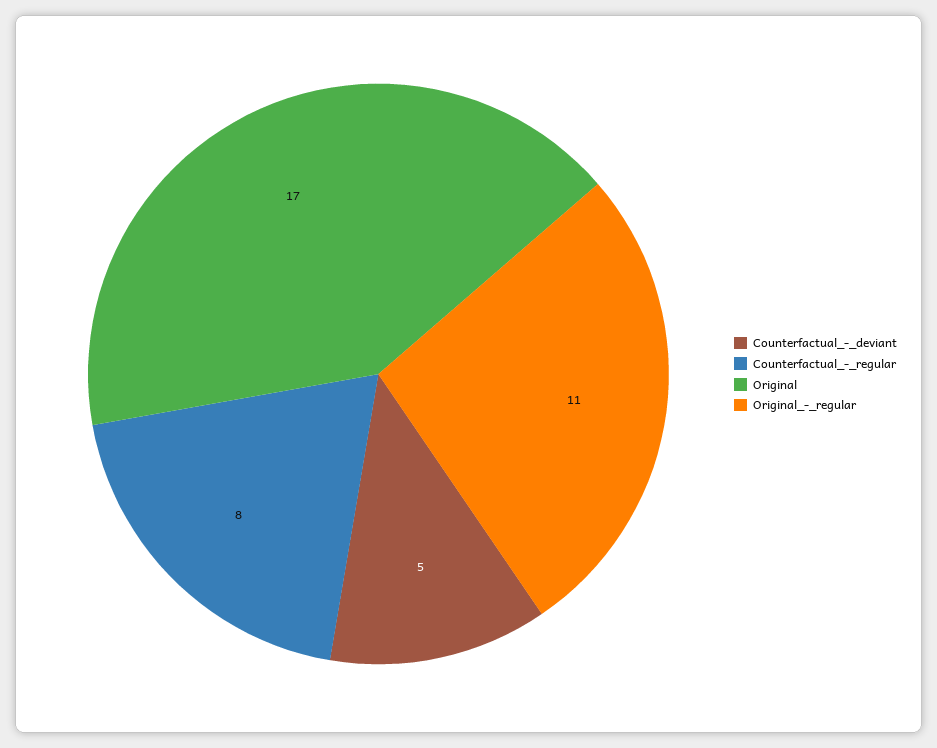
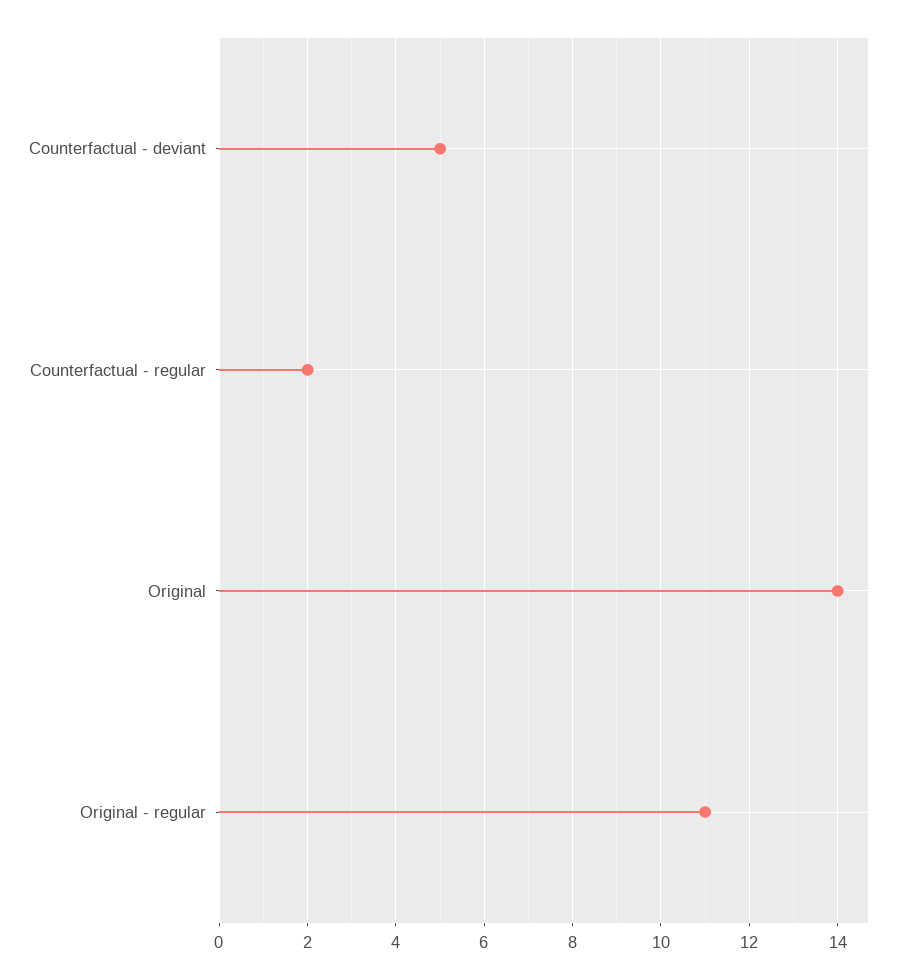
  {
    "Counterfactual_-_deviant": 5,
-   "Counterfactual_-_regular": 8,
+   "Counterfactual_-_regular": 2,
-   "Original": 17,
+   "Original": 14,
    "Original_-_regular": 11
  }

